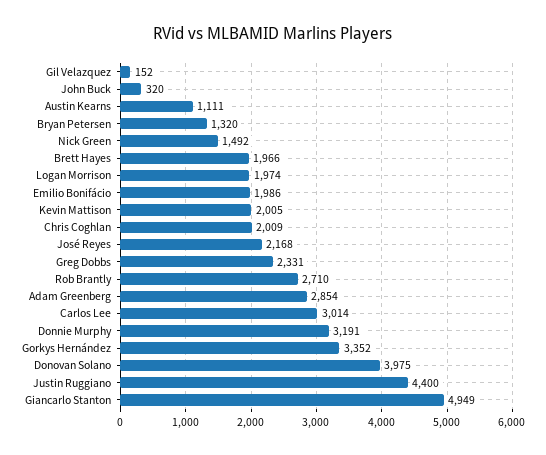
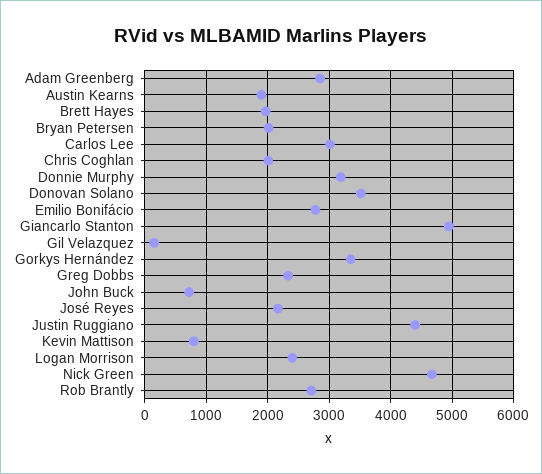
  {
    "Gil Velazquez": 152,
-   "John Buck": 320,
+   "John Buck": 700,
-   "Austin Kearns": 1111,
+   "Austin Kearns": 1900,
-   "Bryan Petersen": 1320,
+   "Bryan Petersen": 2000,
-   "Nick Green": 1492,
+   "Nick Green": 4700,
    "Brett Hayes": 1966,
-   "Logan Morrison": 1974,
+   "Logan Morrison": 2400,
-   "Emilio Bonifácio": 1986,
+   "Emilio Bonifácio": 2800,
-   "Kevin Mattison": 2005,
+   "Kevin Mattison": 800,
    "Chris Coghlan": 2009,
    "José Reyes": 2168,
    "Greg Dobbs": 2331,
    "Rob Brantly": 2710,
    "Adam Greenberg": 2854,
    "Carlos Lee": 3014,
    "Donnie Murphy": 3191,
    "Gorkys Hernández": 3352,
-   "Donovan Solano": 3975,
+   "Donovan Solano": 3500,
    "Justin Ruggiano": 4400,
    "Giancarlo Stanton": 4949
  }

